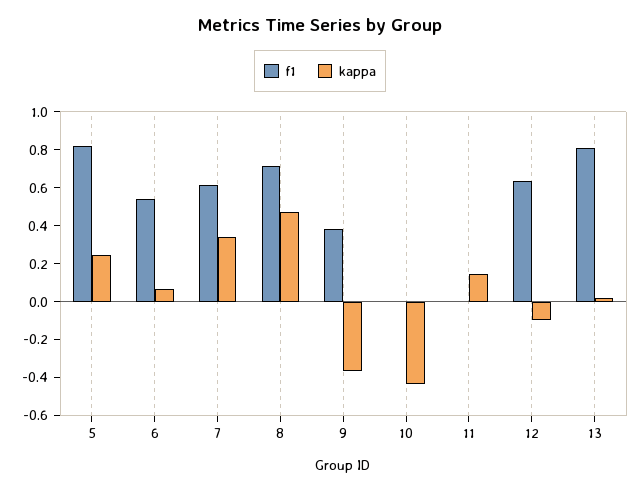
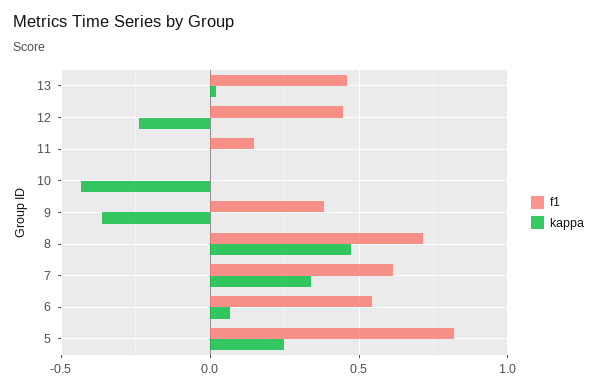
  {
    "f1": {
      "5": 0.8,
      "6": 0.55,
      "7": 0.6,
      "8": 0.7,
      "9": 0.4,
      "10": 0,
-     "11": 0,
+     "11": 0.15,
-     "12": 0.65,
+     "12": 0.45,
-     "13": 0.8
+     "13": 0.45
    },
    "kappa": {
      "5": 0.25,
      "6": 0.05,
      "7": 0.35,
      "8": 0.45,
      "9": -0.35,
      "10": -0.45,
-     "11": 0.15,
+     "11": 0,
-     "12": -0.1,
+     "12": -0.25,
      "13": 0
    }
  }

